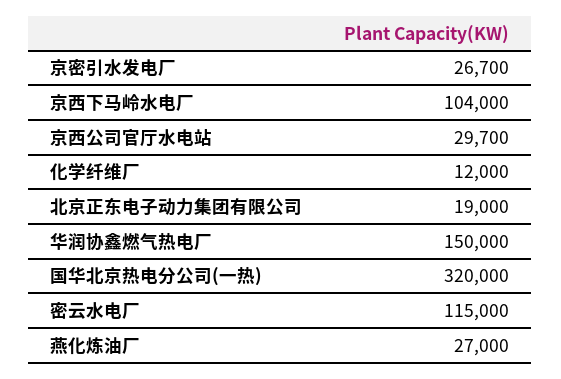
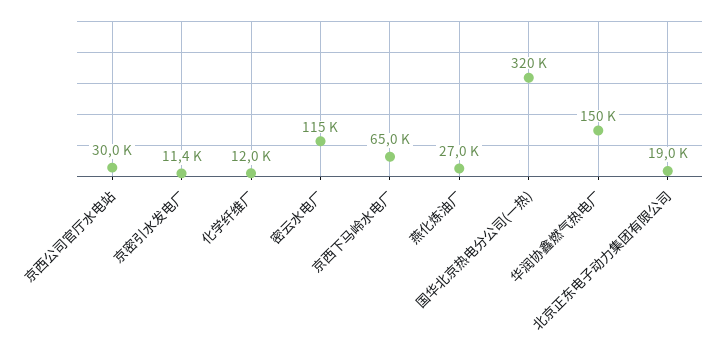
  {
-   "京密引水发电厂": 26700,
+   "京密引水发电厂": 11400,
-   "京西下马岭水电厂": 104000,
+   "京西下马岭水电厂": 65000,
-   "京西公司官厅水电站": 29700,
+   "京西公司官厅水电站": 30000,
    "化学纤维厂": 12000,
    "北京正东电子动力集团有限公司": 19000,
    "华润协鑫燃气热电厂": 150000,
    "国华北京热电分公司(一热)": 320000,
    "密云水电厂": 115000,
    "燕化炼油厂": 27000
  }

